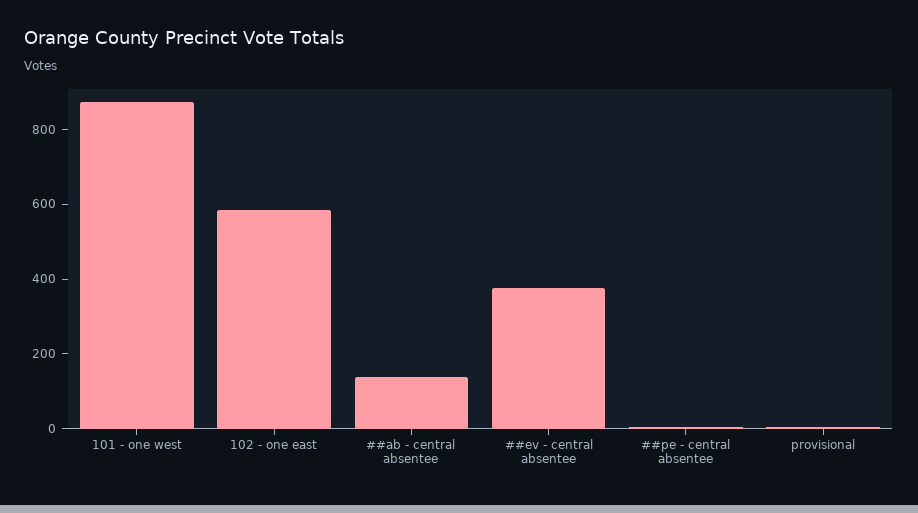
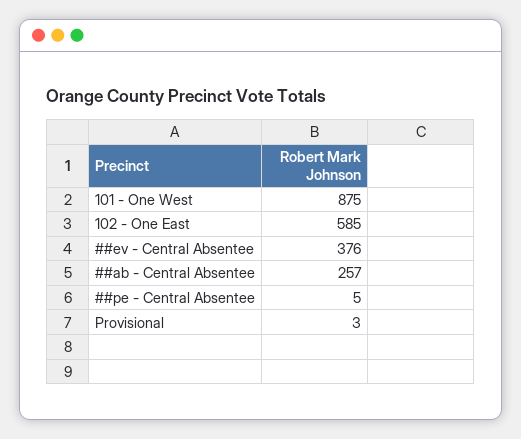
  {
    "101 - one west": 875,
    "102 - one east": 585,
-   "##ab - central absentee": 150,
+   "##ab - central absentee": 257,
    "##ev - central absentee": 376,
    "##pe - central absentee": 5,
    "provisional": 3
  }

